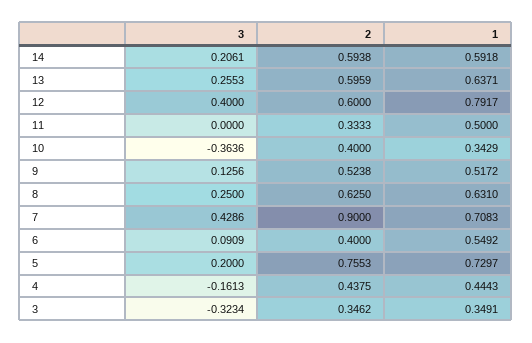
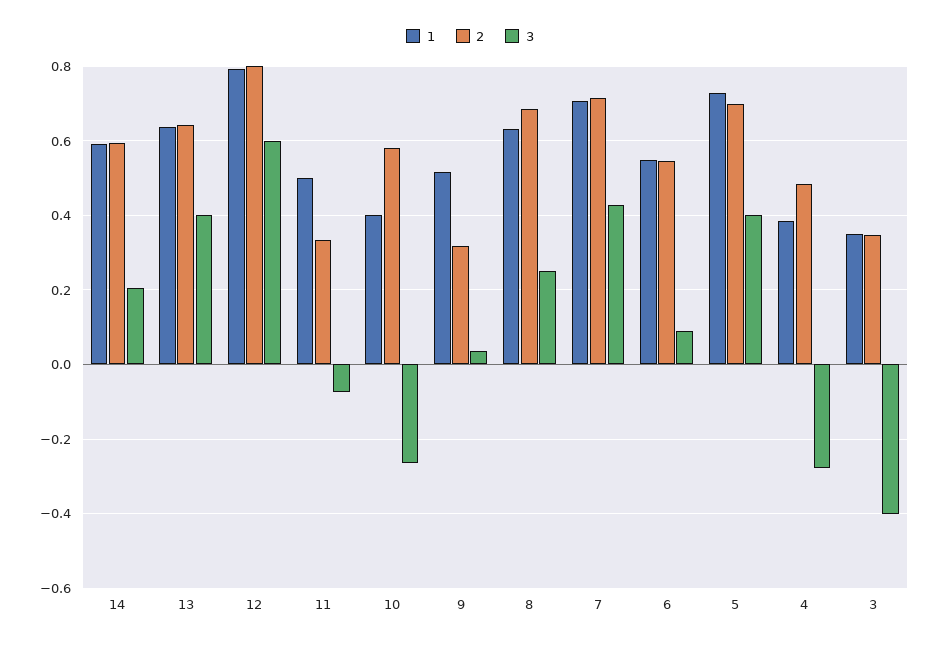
  {
    "3": {
      "14": 0.2061,
-     "13": 0.2553,
+     "13": 0.4,
-     "12": 0.4,
+     "12": 0.6,
-     "11": 0,
+     "11": -0.08,
-     "10": -0.3636,
+     "10": -0.26,
-     "9": 0.1256,
+     "9": 0.04,
      "8": 0.25,
      "7": 0.4286,
      "6": 0.0909,
-     "5": 0.2,
+     "5": 0.4,
-     "4": -0.1613,
+     "4": -0.28,
-     "3": -0.3234
+     "3": -0.4
    },
    "2": {
      "14": 0.5938,
-     "13": 0.5959,
+     "13": 0.64,
-     "12": 0.6,
+     "12": 0.8,
      "11": 0.3333,
-     "10": 0.4,
+     "10": 0.58,
-     "9": 0.5238,
+     "9": 0.32,
-     "8": 0.625,
+     "8": 0.68,
-     "7": 0.9,
+     "7": 0.72,
-     "6": 0.4,
+     "6": 0.54,
-     "5": 0.7553,
+     "5": 0.7,
-     "4": 0.4375,
+     "4": 0.48,
      "3": 0.3462
    },
    "1": {
      "14": 0.5918,
      "13": 0.6371,
      "12": 0.7917,
      "11": 0.5,
-     "10": 0.3429,
+     "10": 0.4,
      "9": 0.5172,
      "8": 0.631,
      "7": 0.7083,
      "6": 0.5492,
      "5": 0.7297,
-     "4": 0.4443,
+     "4": 0.38,
      "3": 0.3491
    }
  }

